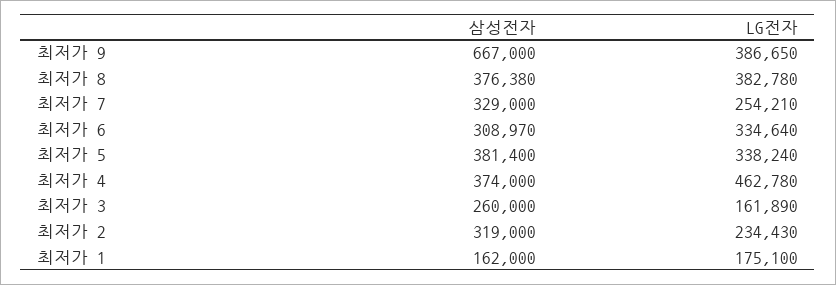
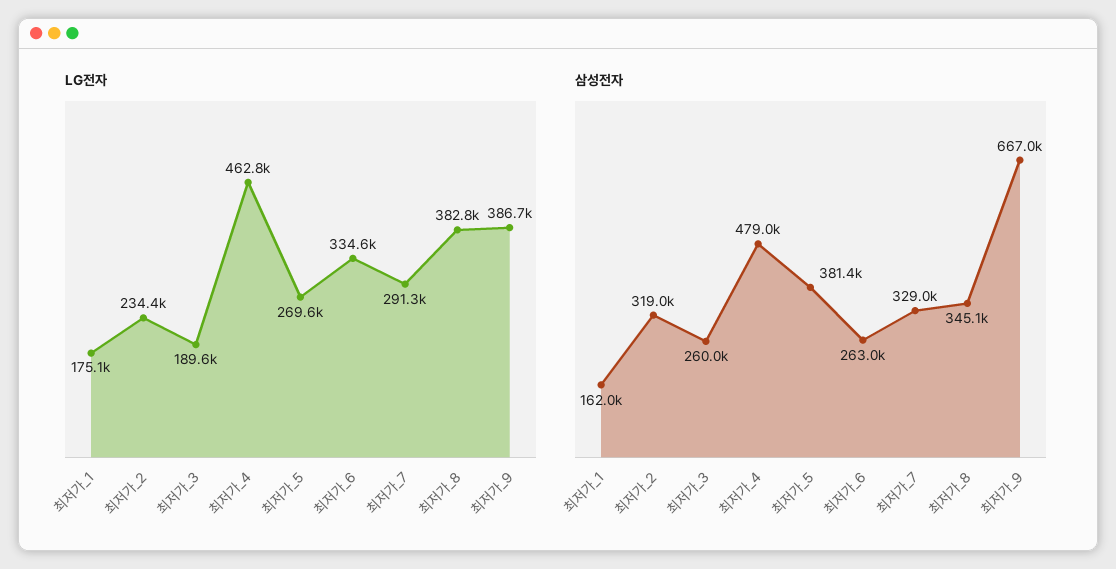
  {
    "삼성전자": {
      "최저가 9": 667000,
-     "최저가 8": 376380,
+     "최저가 8": 345100,
      "최저가 7": 329000,
-     "최저가 6": 308970,
+     "최저가 6": 263000,
      "최저가 5": 381400,
-     "최저가 4": 374000,
+     "최저가 4": 479000,
      "최저가 3": 260000,
      "최저가 2": 319000,
      "최저가 1": 162000
    },
    "LG전자": {
      "최저가 9": 386650,
      "최저가 8": 382780,
-     "최저가 7": 254210,
+     "최저가 7": 291300,
      "최저가 6": 334640,
-     "최저가 5": 338240,
+     "최저가 5": 269600,
      "최저가 4": 462780,
-     "최저가 3": 161890,
+     "최저가 3": 189600,
      "최저가 2": 234430,
      "최저가 1": 175100
    }
  }

